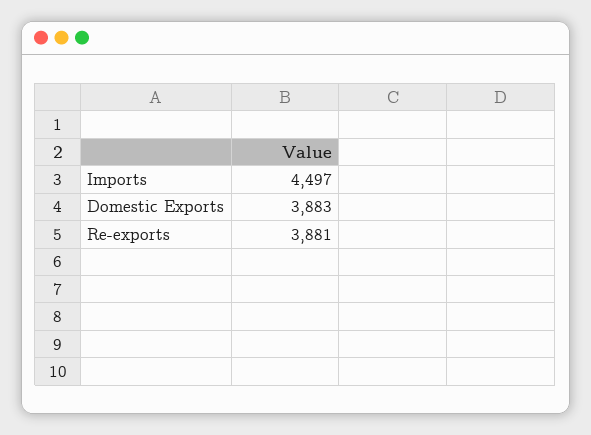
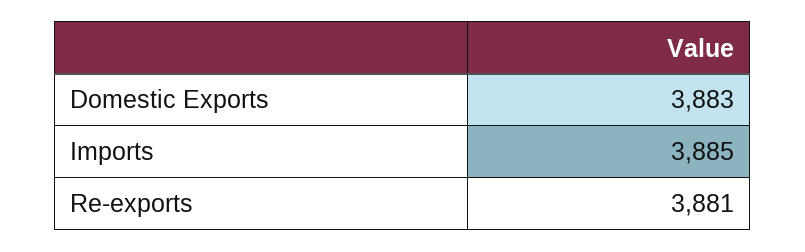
  {
-   "Imports": 4497,
+   "Imports": 3885,
    "Domestic Exports": 3883,
    "Re-exports": 3881
  }

